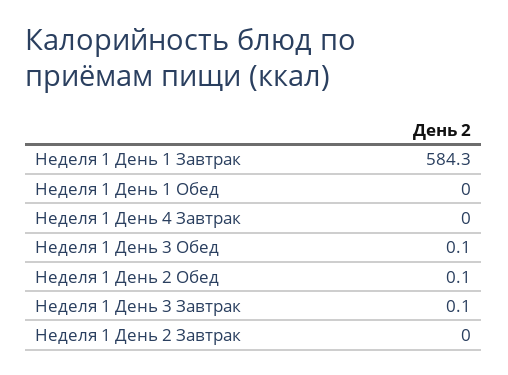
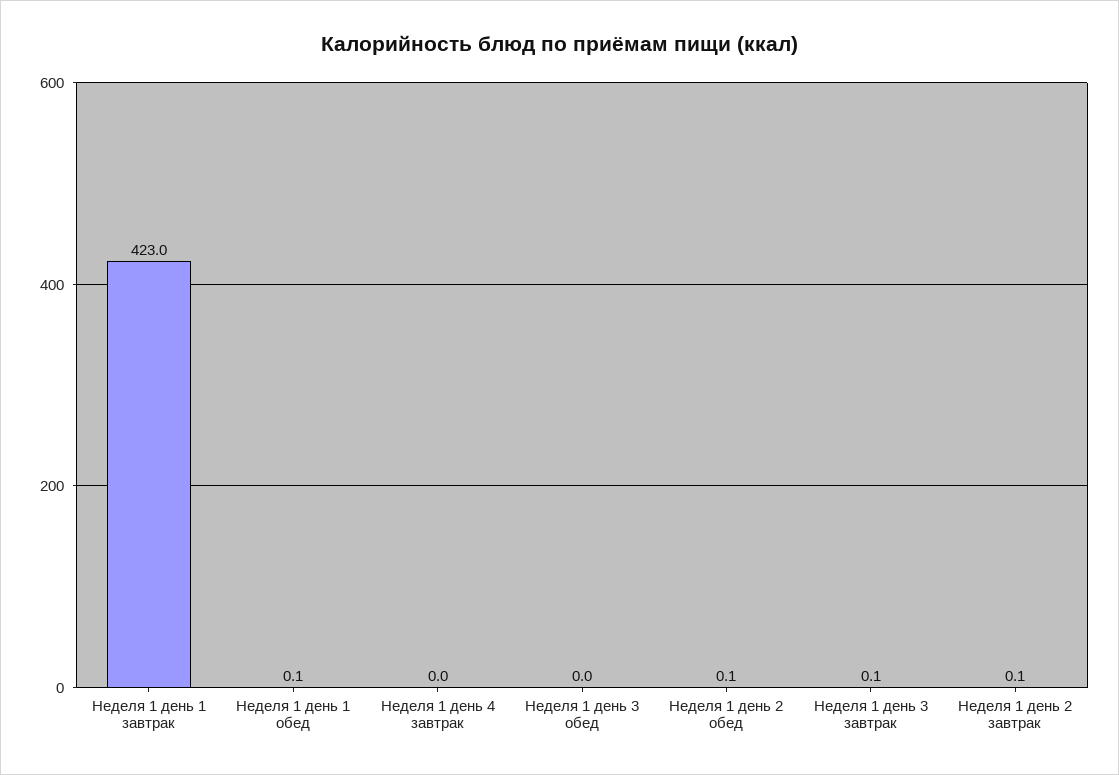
  {
-   "Неделя 1 День 1 Завтрак": 584.3,
+   "Неделя 1 День 1 Завтрак": 423,
-   "Неделя 1 День 1 Обед": 0,
+   "Неделя 1 День 1 Обед": 0.1,
    "Неделя 1 День 4 Завтрак": 0,
-   "Неделя 1 День 3 Обед": 0.1,
+   "Неделя 1 День 3 Обед": 0,
    "Неделя 1 День 2 Обед": 0.1,
    "Неделя 1 День 3 Завтрак": 0.1,
-   "Неделя 1 День 2 Завтрак": 0
+   "Неделя 1 День 2 Завтрак": 0.1
  }

